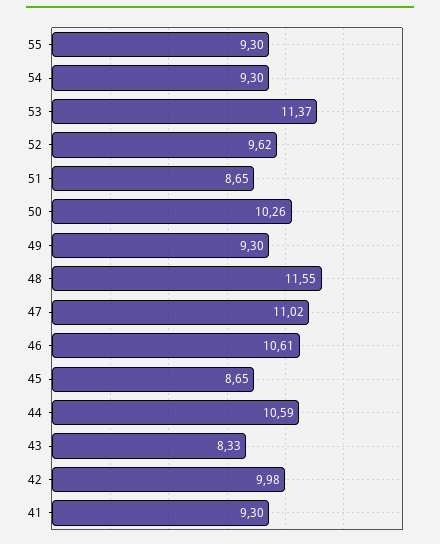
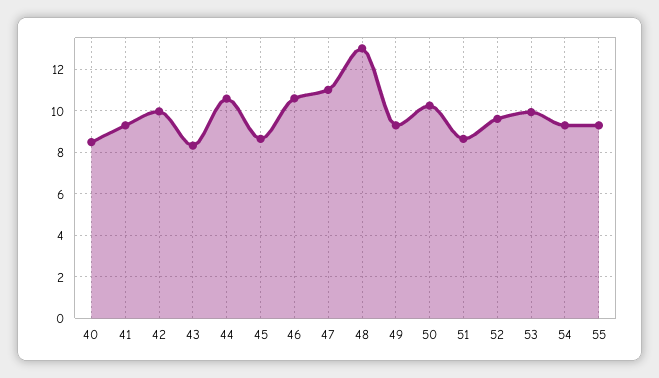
  {
    "55": 9.3,
    "54": 9.3,
-   "53": 11.37,
+   "53": 10,
    "52": 9.62,
    "51": 8.65,
    "50": 10.26,
    "49": 9.3,
-   "48": 11.55,
+   "48": 13,
    "47": 11.02,
    "46": 10.61,
    "45": 8.65,
    "44": 10.59,
    "43": 8.33,
    "42": 9.98,
-   "41": 9.3
+   "41": 9.3,
+   "40": 8.5
  }

